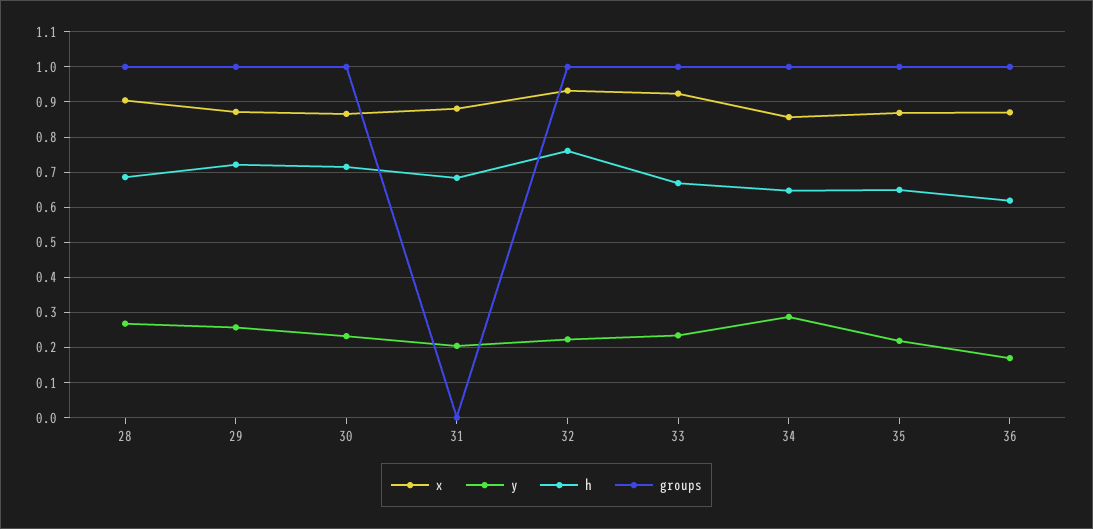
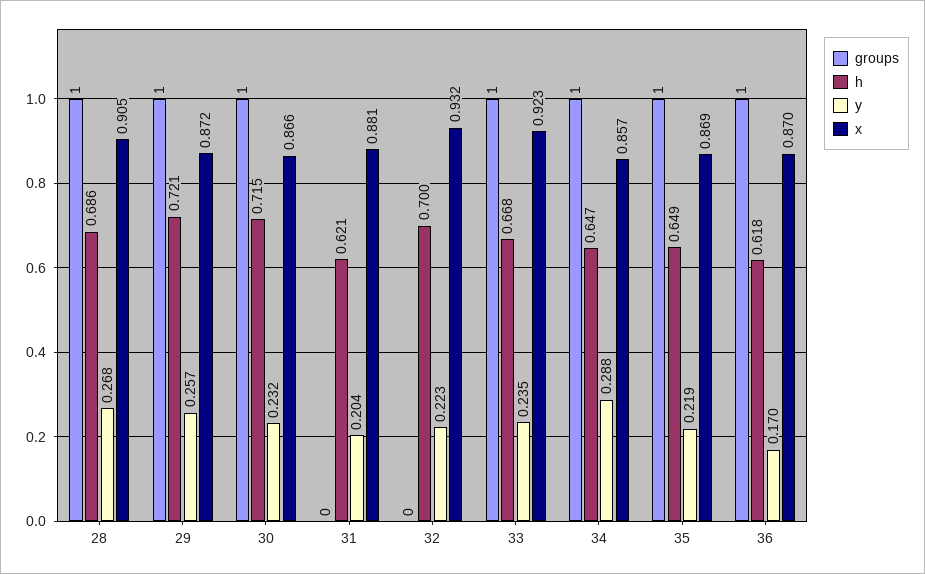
  {
    "x": {
      "28": 0.905,
      "29": 0.872,
      "30": 0.866,
      "31": 0.881,
      "32": 0.932,
      "33": 0.923,
      "34": 0.857,
      "35": 0.869,
      "36": 0.87
    },
    "y": {
      "28": 0.268,
      "29": 0.257,
      "30": 0.232,
      "31": 0.204,
      "32": 0.223,
      "33": 0.235,
      "34": 0.288,
      "35": 0.219,
      "36": 0.17
    },
    "h": {
      "28": 0.686,
      "29": 0.721,
      "30": 0.715,
-     "31": 0.68,
+     "31": 0.621,
-     "32": 0.76,
+     "32": 0.7,
      "33": 0.668,
      "34": 0.647,
      "35": 0.649,
      "36": 0.618
    },
    "groups": {
      "28": 1,
      "29": 1,
      "30": 1,
      "31": 0,
-     "32": 1,
+     "32": 0,
      "33": 1,
      "34": 1,
      "35": 1,
      "36": 1
    }
  }

